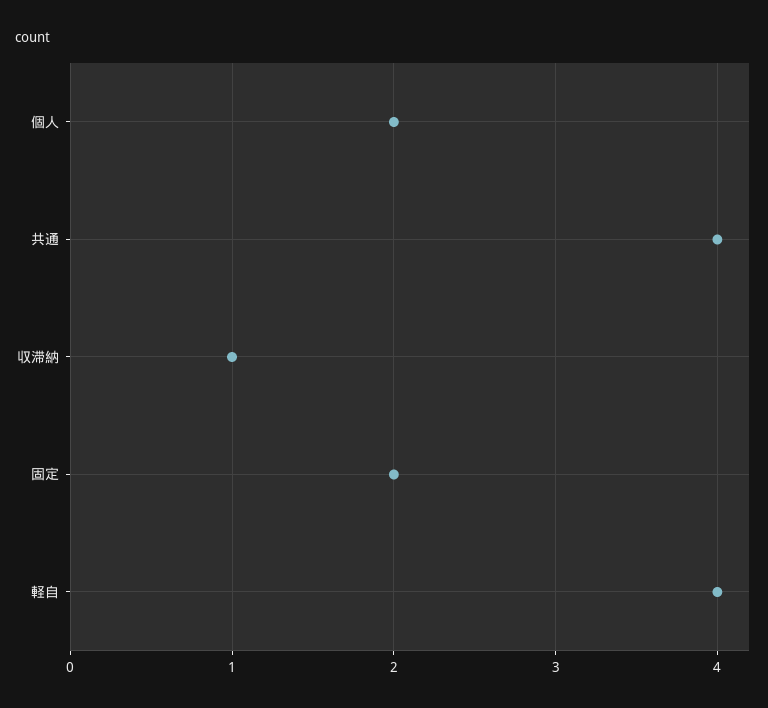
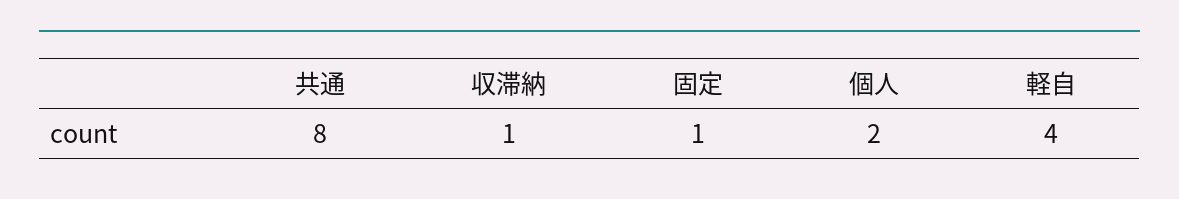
  {
    "個人": 2,
-   "共通": 4,
+   "共通": 8,
    "収滞納": 1,
-   "固定": 2,
+   "固定": 1,
    "軽自": 4
  }

